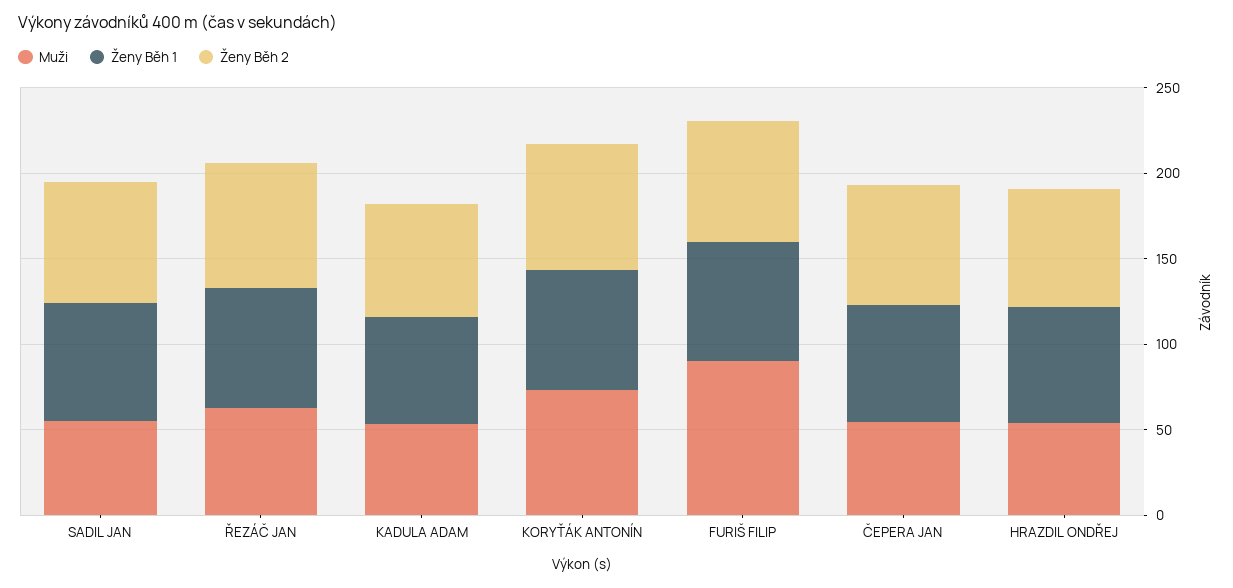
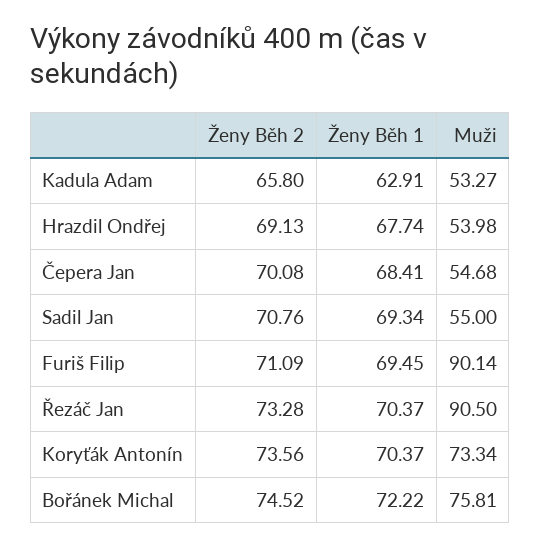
  {
    "Muži": {
      "SADIL JAN": 55,
-     "ŘEZÁČ JAN": 60,
+     "ŘEZÁČ JAN": 90.5,
      "KADULA ADAM": 53.27,
      "KORYŤÁK ANTONÍN": 73.34,
      "FURIŠ FILIP": 90.14,
      "ČEPERA JAN": 54.68,
-     "HRAZDIL ONDŘEJ": 53.98
+     "HRAZDIL ONDŘEJ": 53.98,
+     "Bořánek Michal": 75.81
    },
    "Ženy Běh 1": {
      "SADIL JAN": 69.34,
      "ŘEZÁČ JAN": 70.37,
      "KADULA ADAM": 62.91,
      "KORYŤÁK ANTONÍN": 70.37,
      "FURIŠ FILIP": 69.45,
      "ČEPERA JAN": 68.41,
-     "HRAZDIL ONDŘEJ": 67.74
+     "HRAZDIL ONDŘEJ": 67.74,
+     "Bořánek Michal": 72.22
    },
    "Ženy Běh 2": {
      "SADIL JAN": 70.76,
      "ŘEZÁČ JAN": 73.28,
      "KADULA ADAM": 65.8,
      "KORYŤÁK ANTONÍN": 73.56,
      "FURIŠ FILIP": 71.09,
      "ČEPERA JAN": 70.08,
-     "HRAZDIL ONDŘEJ": 69.13
+     "HRAZDIL ONDŘEJ": 69.13,
+     "Bořánek Michal": 74.52
    }
  }

